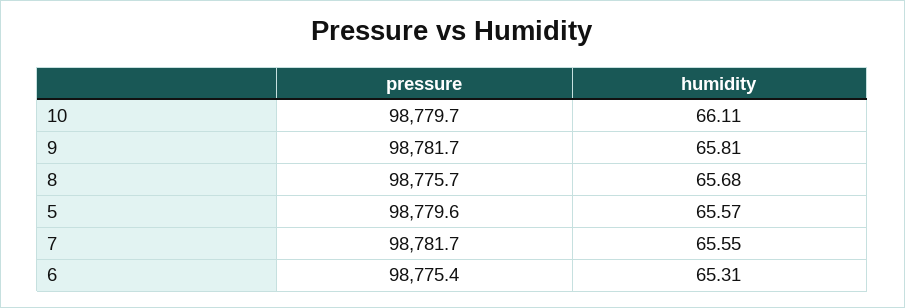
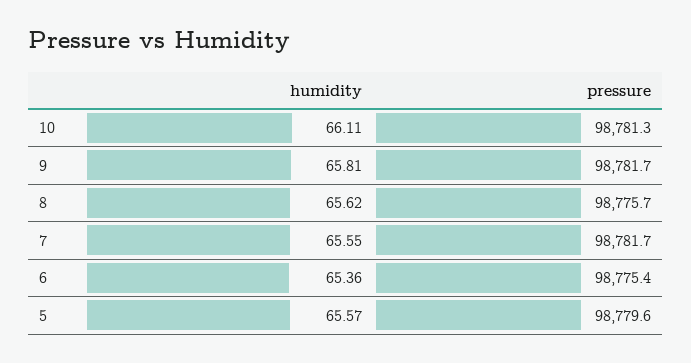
  {
    "pressure": {
-     "10": 98779.7,
+     "10": 98781.3,
      "9": 98781.7,
      "8": 98775.7,
      "5": 98779.6,
      "7": 98781.7,
      "6": 98775.4
    },
    "humidity": {
      "10": 66.11,
      "9": 65.81,
-     "8": 65.68,
+     "8": 65.62,
      "5": 65.57,
      "7": 65.55,
-     "6": 65.31
+     "6": 65.36
    }
  }

